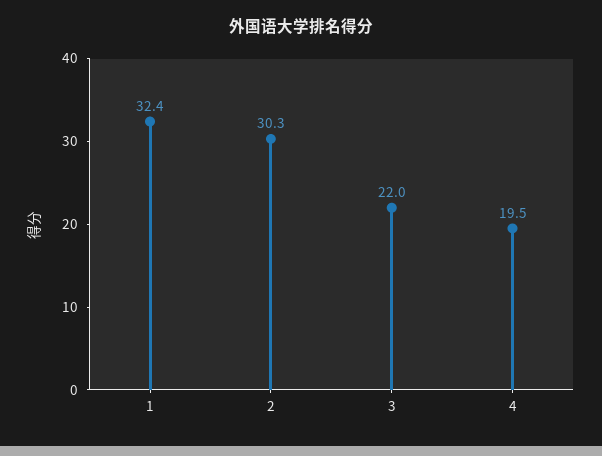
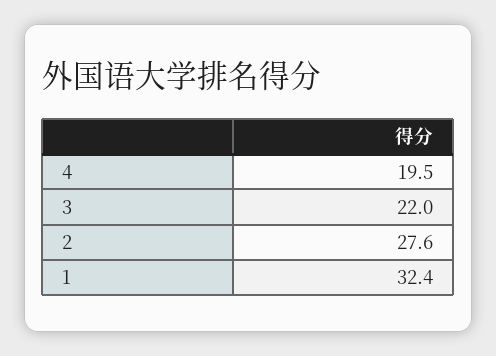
  {
    "1": 32.4,
-   "2": 30.3,
+   "2": 27.6,
    "3": 22,
    "4": 19.5
  }

